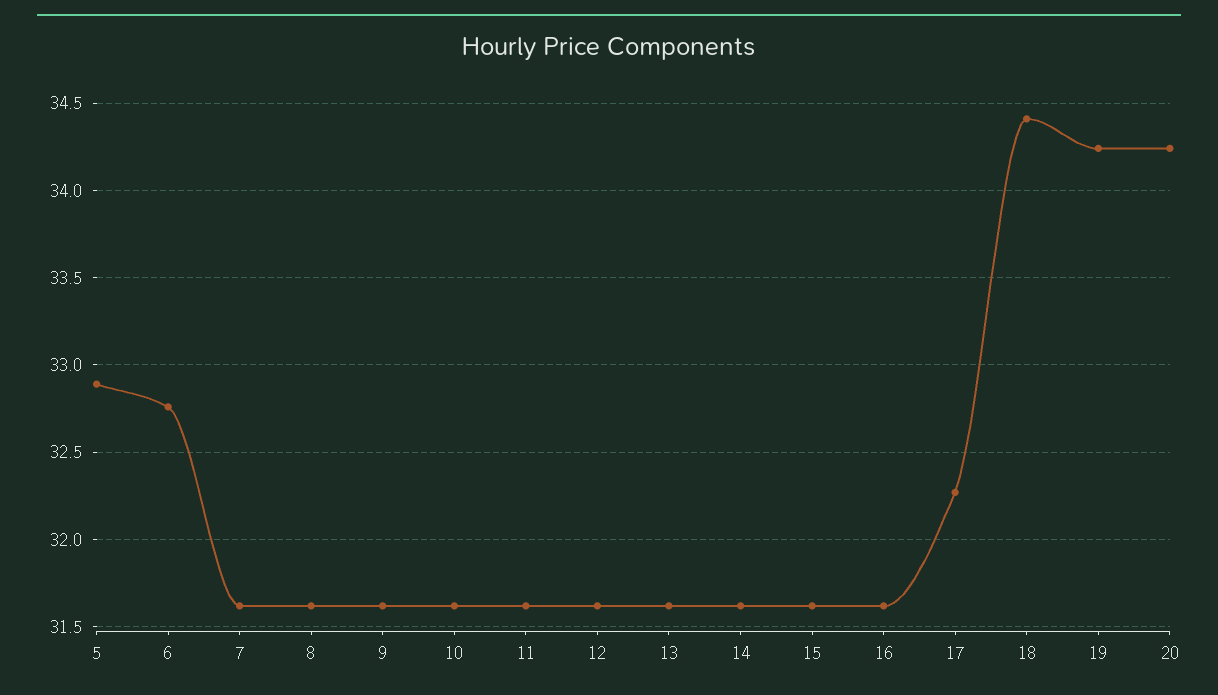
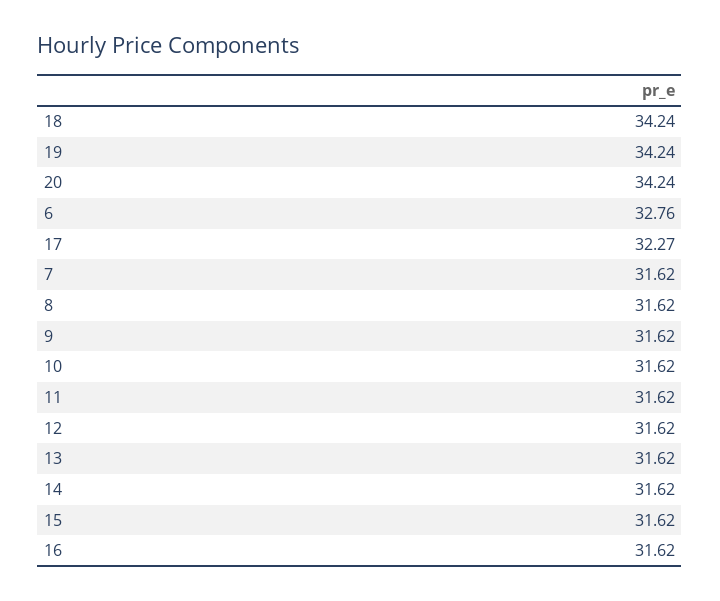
  {
-   "5": 32.9,
    "6": 32.76,
    "7": 31.62,
    "8": 31.62,
    "9": 31.62,
    "10": 31.62,
    "11": 31.62,
    "12": 31.62,
    "13": 31.62,
    "14": 31.62,
    "15": 31.62,
    "16": 31.62,
    "17": 32.27,
-   "18": 34.4,
+   "18": 34.24,
    "19": 34.24,
    "20": 34.24
  }

